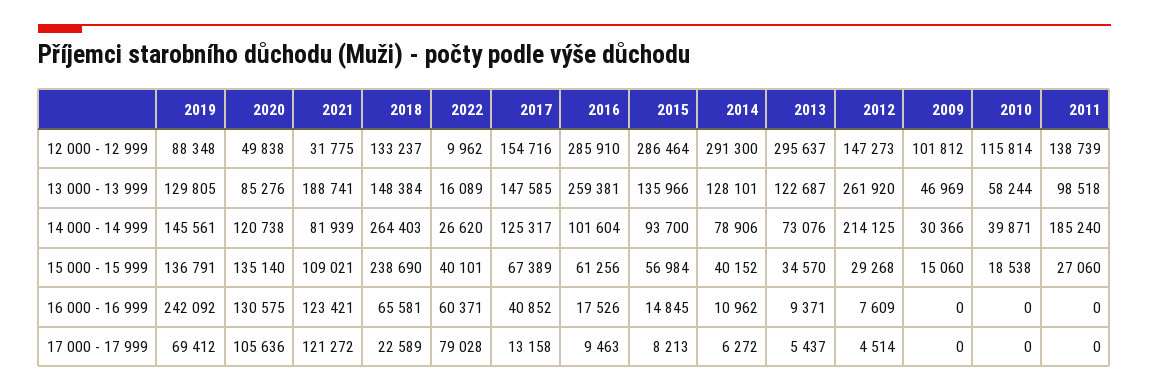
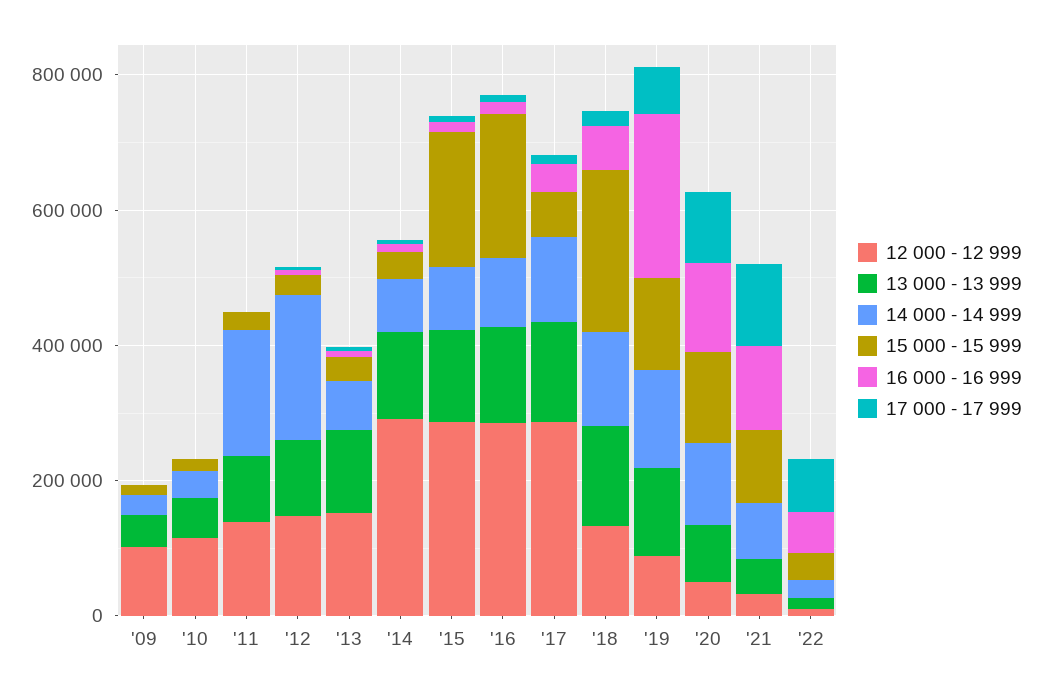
  {
    "12 000 - 12 999": {
      "2019": 88348,
      "2020": 49838,
      "2021": 31775,
      "2018": 133237,
      "2022": 9962,
-     "2017": 154716,
+     "2017": 300000,
      "2016": 285910,
      "2015": 286464,
      "2014": 291300,
-     "2013": 295637,
+     "2013": 150000,
      "2012": 147273,
      "2009": 101812,
      "2010": 115814,
      "2011": 138739
    },
    "13 000 - 13 999": {
      "2019": 129805,
      "2020": 85276,
-     "2021": 188741,
+     "2021": 50000,
      "2018": 148384,
      "2022": 16089,
      "2017": 147585,
-     "2016": 259381,
+     "2016": 150000,
      "2015": 135966,
      "2014": 128101,
      "2013": 122687,
-     "2012": 261920,
+     "2012": 100000,
      "2009": 46969,
      "2010": 58244,
      "2011": 98518
    },
    "14 000 - 14 999": {
      "2019": 145561,
      "2020": 120738,
      "2021": 81939,
-     "2018": 264403,
+     "2018": 150000,
      "2022": 26620,
      "2017": 125317,
      "2016": 101604,
      "2015": 93700,
      "2014": 78906,
      "2013": 73076,
      "2012": 214125,
      "2009": 30366,
      "2010": 39871,
      "2011": 185240
    },
    "15 000 - 15 999": {
      "2019": 136791,
      "2020": 135140,
      "2021": 109021,
      "2018": 238690,
      "2022": 40101,
      "2017": 67389,
-     "2016": 61256,
+     "2016": 200000,
-     "2015": 56984,
+     "2015": 200000,
      "2014": 40152,
      "2013": 34570,
      "2012": 29268,
      "2009": 15060,
      "2010": 18538,
      "2011": 27060
    },
    "16 000 - 16 999": {
      "2019": 242092,
      "2020": 130575,
      "2021": 123421,
      "2018": 65581,
      "2022": 60371,
      "2017": 40852,
      "2016": 17526,
      "2015": 14845,
      "2014": 10962,
      "2013": 9371,
      "2012": 7609,
      "2009": 0,
      "2010": 0,
      "2011": 0
    },
    "17 000 - 17 999": {
      "2019": 69412,
      "2020": 105636,
      "2021": 121272,
      "2018": 22589,
      "2022": 79028,
      "2017": 13158,
      "2016": 9463,
      "2015": 8213,
      "2014": 6272,
      "2013": 5437,
      "2012": 4514,
      "2009": 0,
      "2010": 0,
      "2011": 0
    }
  }

